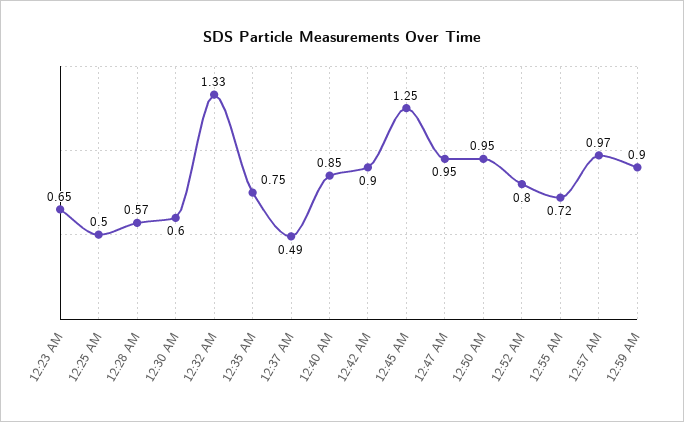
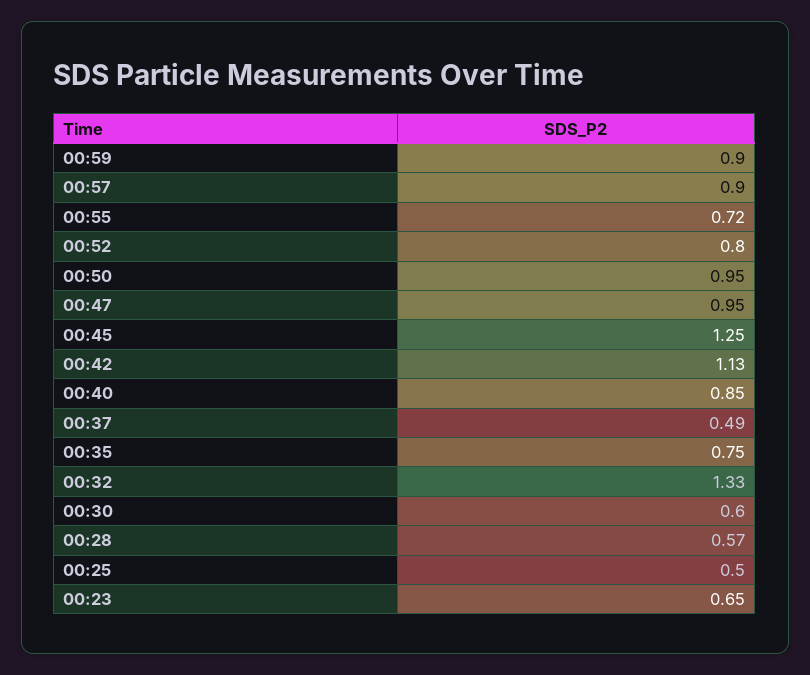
  {
    "12:23 AM": 0.65,
    "12:25 AM": 0.5,
    "12:28 AM": 0.57,
    "12:30 AM": 0.6,
    "12:32 AM": 1.33,
    "12:35 AM": 0.75,
    "12:37 AM": 0.49,
    "12:40 AM": 0.85,
-   "12:42 AM": 0.9,
+   "12:42 AM": 1.13,
    "12:45 AM": 1.25,
    "12:47 AM": 0.95,
    "12:50 AM": 0.95,
    "12:52 AM": 0.8,
    "12:55 AM": 0.72,
-   "12:57 AM": 0.97,
+   "12:57 AM": 0.9,
    "12:59 AM": 0.9
  }

